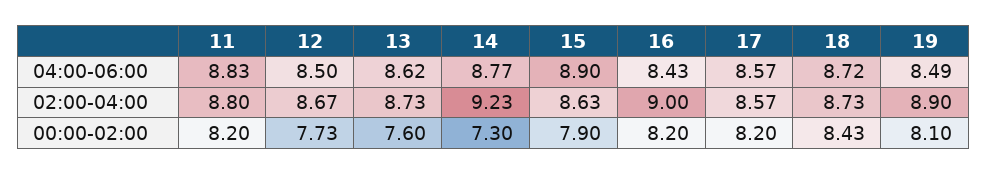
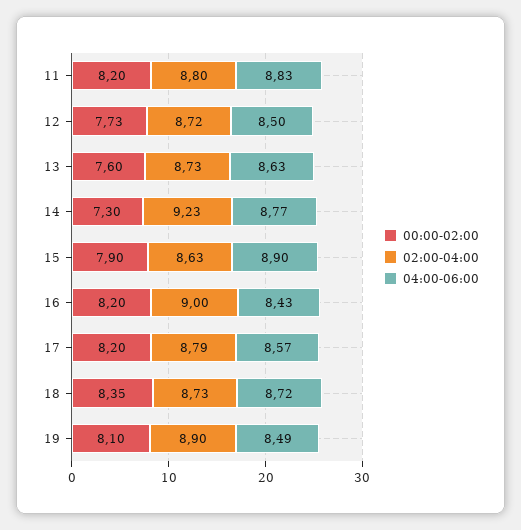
  {
    "04:00-06:00": {
      "11": 8.83,
      "12": 8.5,
-     "13": 8.62,
+     "13": 8.63,
      "14": 8.77,
      "15": 8.9,
      "16": 8.43,
      "17": 8.57,
      "18": 8.72,
      "19": 8.49
    },
    "02:00-04:00": {
      "11": 8.8,
-     "12": 8.67,
+     "12": 8.72,
      "13": 8.73,
      "14": 9.23,
      "15": 8.63,
      "16": 9,
-     "17": 8.57,
+     "17": 8.79,
      "18": 8.73,
      "19": 8.9
    },
    "00:00-02:00": {
      "11": 8.2,
      "12": 7.73,
      "13": 7.6,
      "14": 7.3,
      "15": 7.9,
      "16": 8.2,
      "17": 8.2,
-     "18": 8.43,
+     "18": 8.35,
      "19": 8.1
    }
  }

